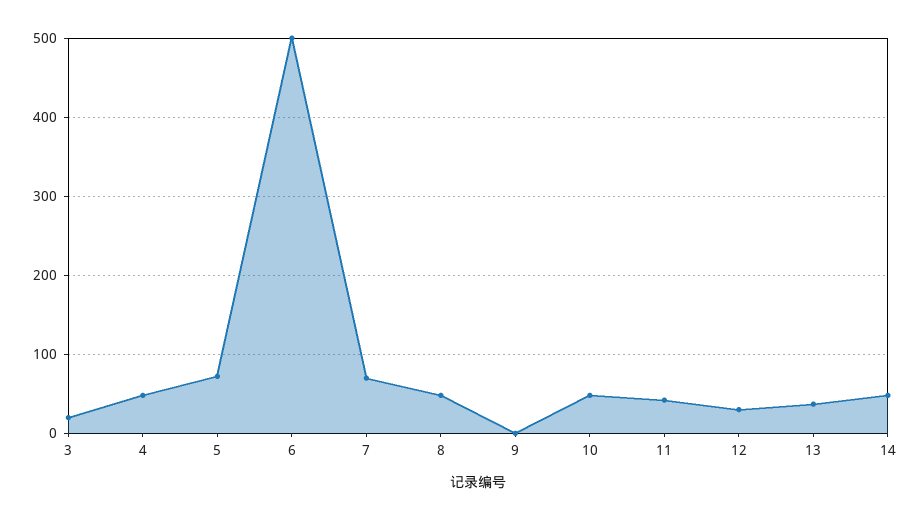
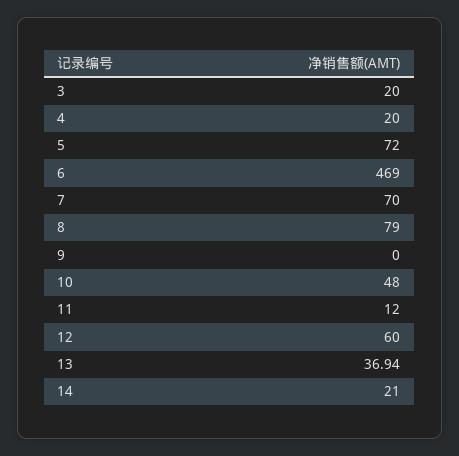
  {
    "3": 20,
-   "4": 50,
+   "4": 20,
    "5": 72,
-   "6": 500,
+   "6": 469,
    "7": 70,
-   "8": 50,
+   "8": 79,
    "9": 0,
    "10": 48,
-   "11": 40,
+   "11": 12,
-   "12": 30,
+   "12": 60,
    "13": 36.94,
-   "14": 50
+   "14": 21
  }

